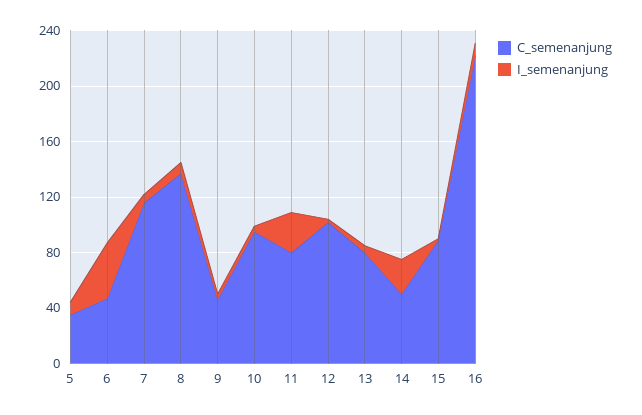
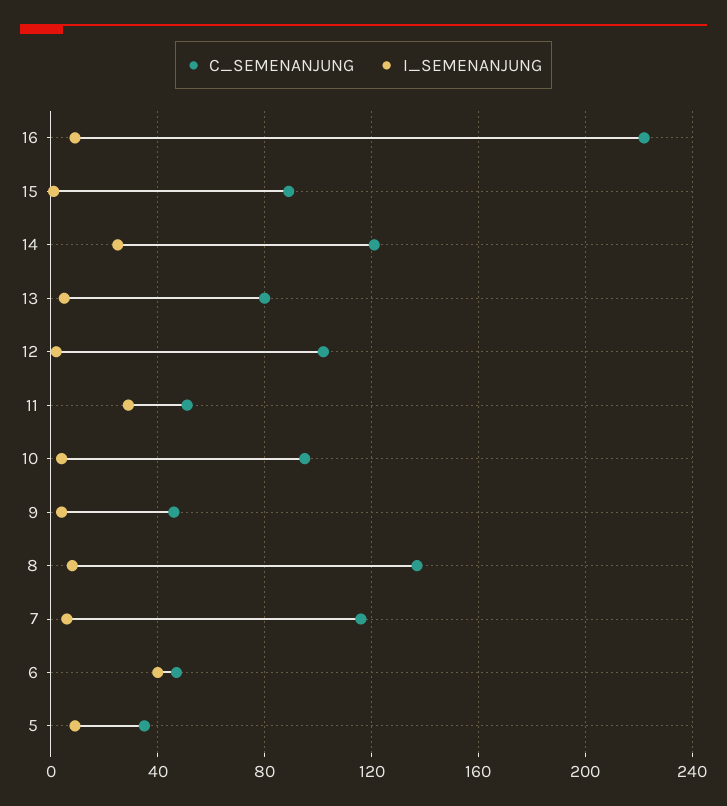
  {
    "C_semenanjung": {
      "5": 35,
      "6": 45,
      "7": 115,
      "8": 135,
      "9": 45,
      "10": 95,
-     "11": 80,
+     "11": 50,
      "12": 100,
      "13": 80,
-     "14": 50,
+     "14": 120,
      "15": 90,
      "16": 220
    },
    "I_semenanjung": {
      "5": 10,
      "6": 40,
      "7": 5,
      "8": 10,
      "9": 5,
      "10": 5,
      "11": 30,
      "12": 0,
      "13": 5,
      "14": 25,
      "15": 0,
      "16": 10
    }
  }

